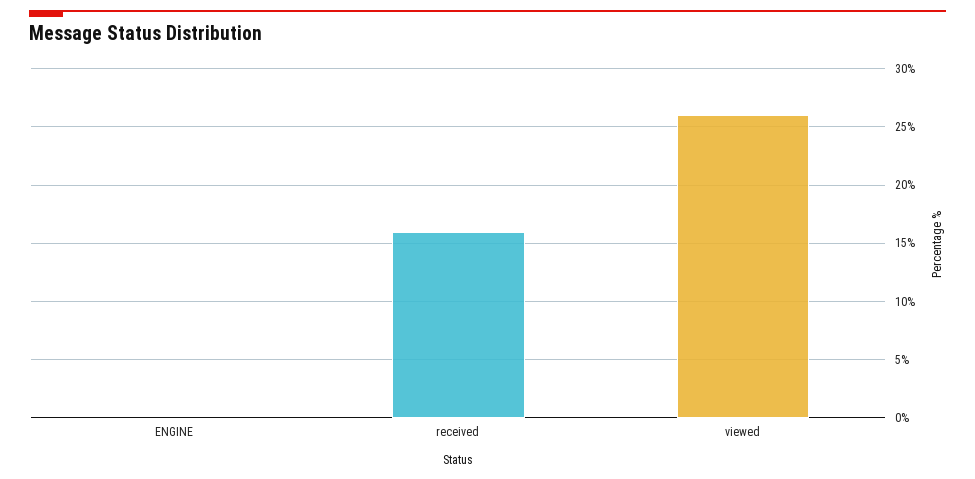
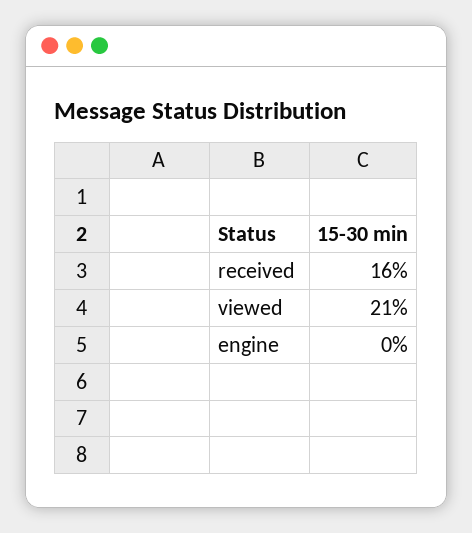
  {
    "ENGINE": 0,
    "received": 16,
-   "viewed": 26
+   "viewed": 21
  }

